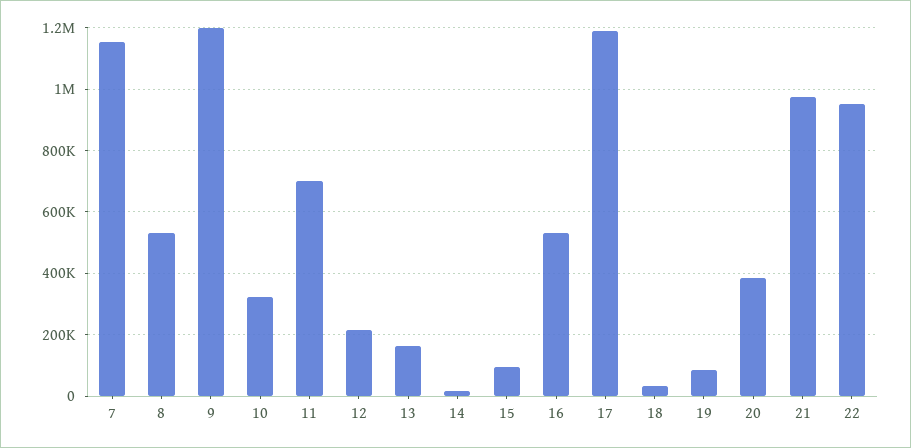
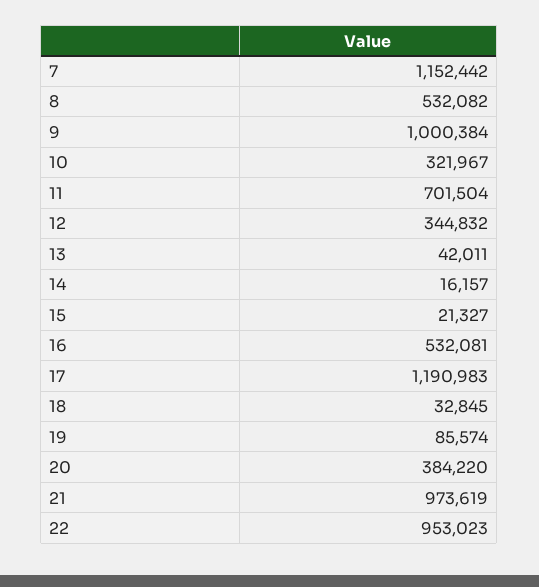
  {
    "7": 1152442,
    "8": 532082,
-   "9": 1200000,
+   "9": 1000384,
    "10": 321967,
    "11": 701504,
-   "12": 220000,
+   "12": 344832,
-   "13": 160000,
+   "13": 42011,
    "14": 16157,
-   "15": 100000,
+   "15": 21327,
    "16": 532081,
    "17": 1190983,
    "18": 32845,
    "19": 85574,
    "20": 384220,
    "21": 973619,
    "22": 953023
  }

